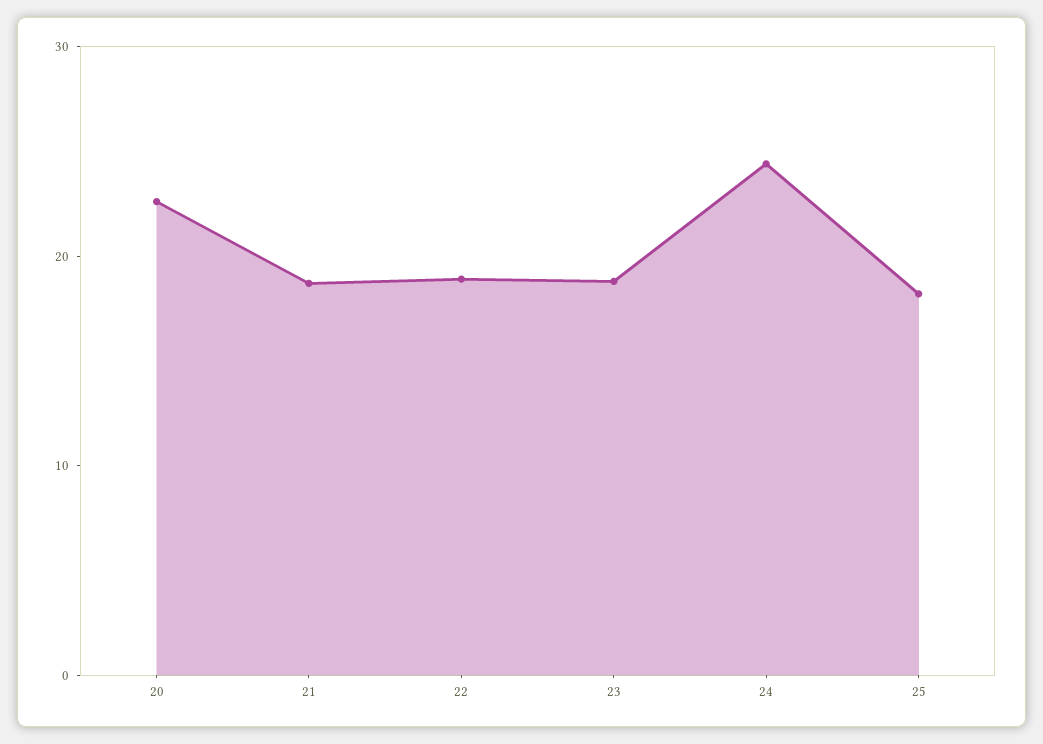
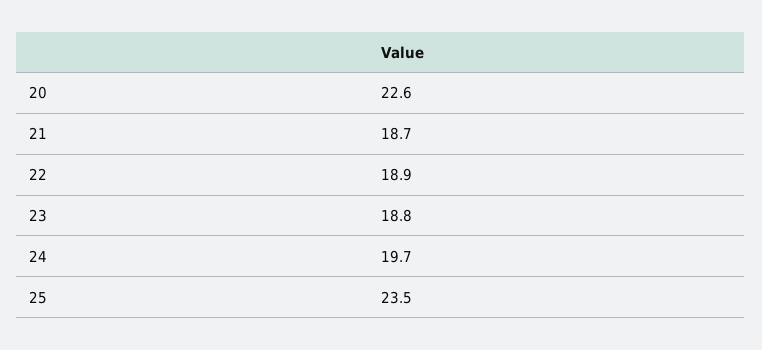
  {
    "20": 22.6,
    "21": 18.7,
    "22": 18.9,
    "23": 18.8,
-   "24": 24,
+   "24": 19.7,
-   "25": 18
+   "25": 23.5
  }

